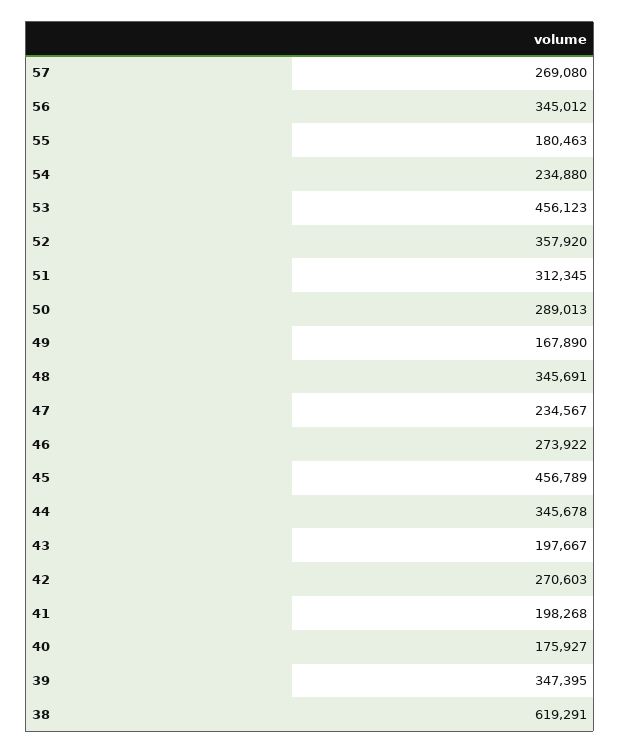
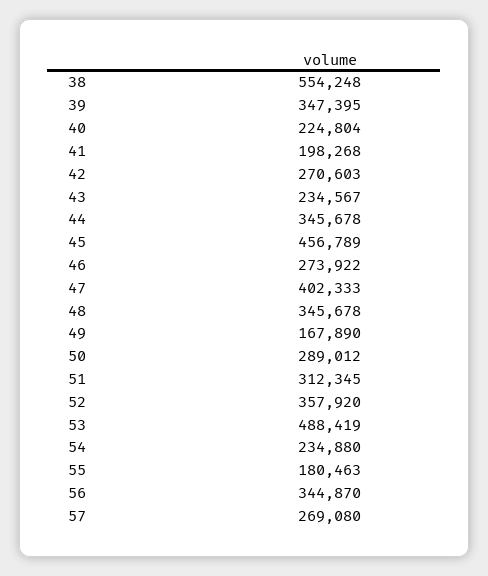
  {
    "57": 269080,
-   "56": 345012,
+   "56": 344870,
    "55": 180463,
    "54": 234880,
-   "53": 456123,
+   "53": 488419,
    "52": 357920,
    "51": 312345,
-   "50": 289013,
+   "50": 289012,
    "49": 167890,
-   "48": 345691,
+   "48": 345678,
-   "47": 234567,
+   "47": 402333,
    "46": 273922,
    "45": 456789,
    "44": 345678,
-   "43": 197667,
+   "43": 234567,
    "42": 270603,
    "41": 198268,
-   "40": 175927,
+   "40": 224804,
    "39": 347395,
-   "38": 619291
+   "38": 554248
  }

